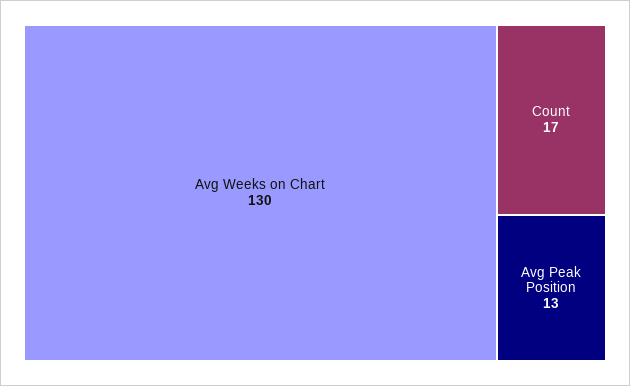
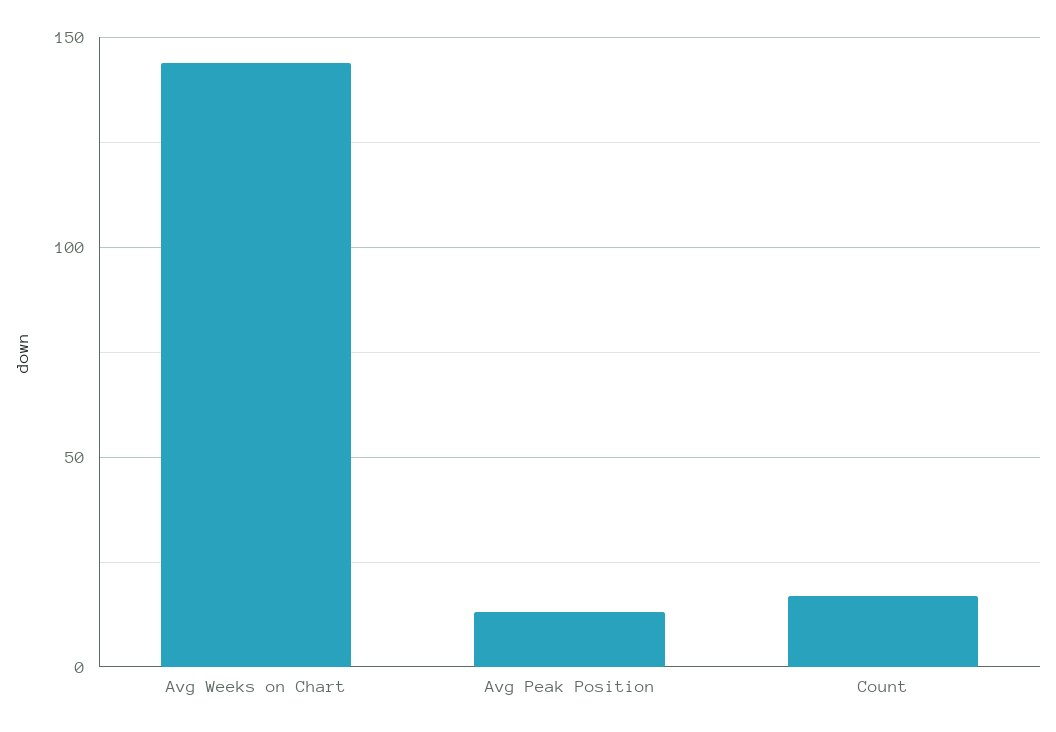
  {
-   "Avg Weeks on Chart": 130,
+   "Avg Weeks on Chart": 145,
    "Count": 17,
    "Avg Peak Position": 13
  }

